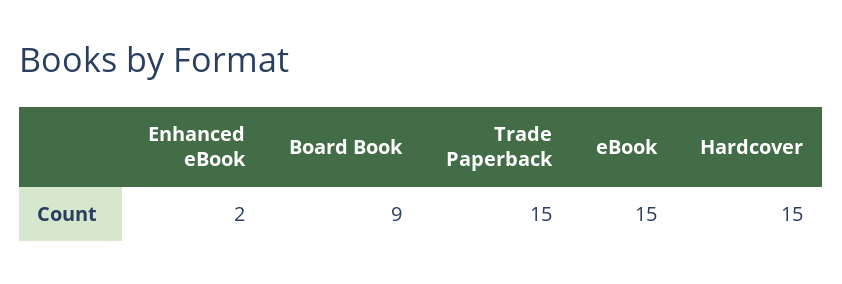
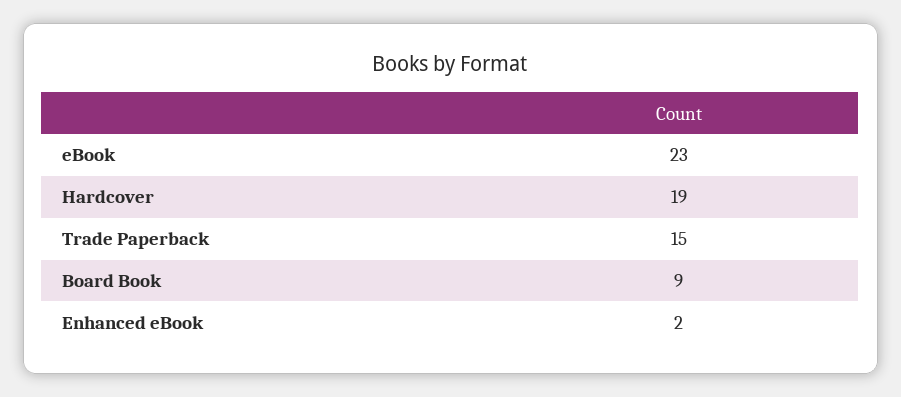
  {
    "Enhanced eBook": 2,
    "Board Book": 9,
    "Trade Paperback": 15,
-   "eBook": 15,
+   "eBook": 23,
-   "Hardcover": 15
+   "Hardcover": 19
  }

